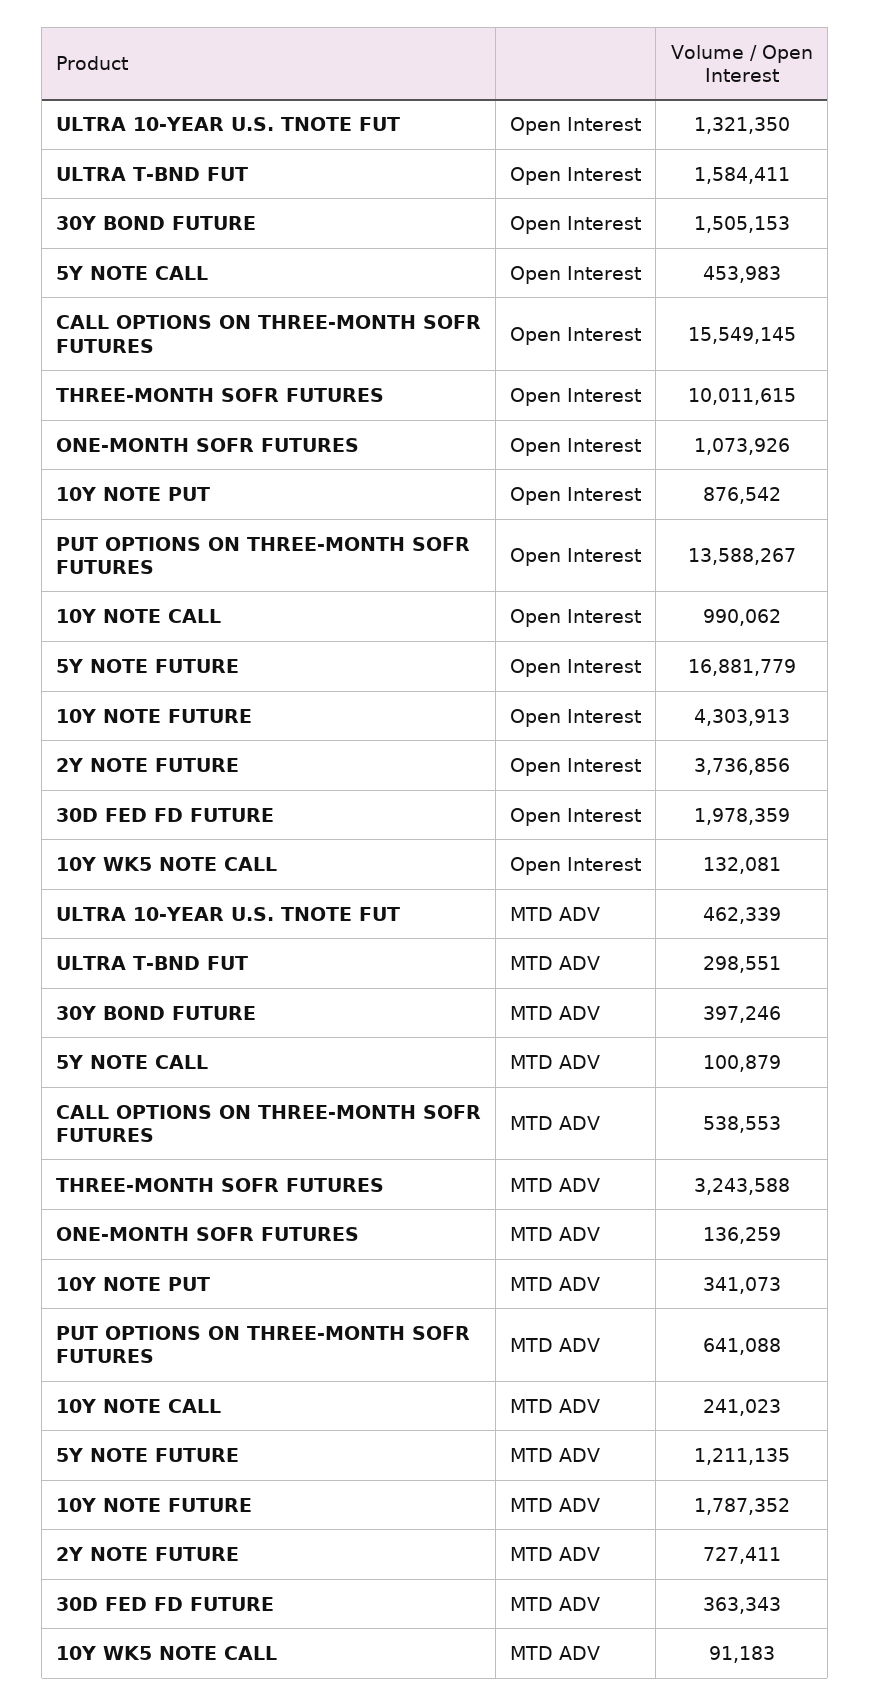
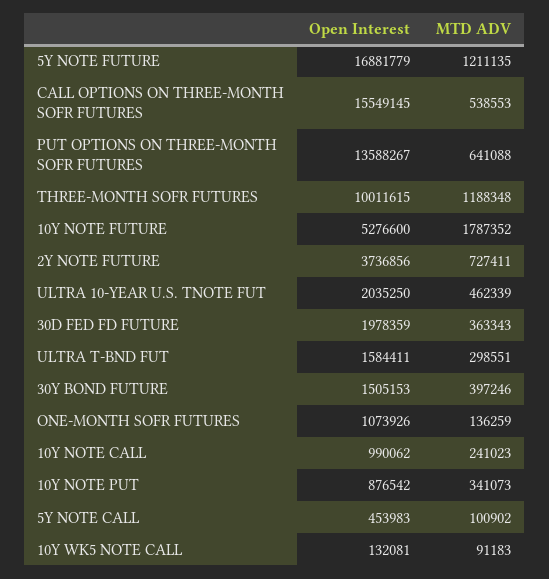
  {
    "ULTRA 10-YEAR U.S. TNOTE FUT": {
-     "Open Interest": 1321350,
+     "Open Interest": 2035250,
      "MTD ADV": 462339
    },
    "ULTRA T-BND FUT": {
      "Open Interest": 1584411,
      "MTD ADV": 298551
    },
    "30Y BOND FUTURE": {
      "Open Interest": 1505153,
      "MTD ADV": 397246
    },
    "5Y NOTE CALL": {
      "Open Interest": 453983,
-     "MTD ADV": 100879
+     "MTD ADV": 100902
    },
    "CALL OPTIONS ON THREE-MONTH SOFR FUTURES": {
      "Open Interest": 15549145,
      "MTD ADV": 538553
    },
    "THREE-MONTH SOFR FUTURES": {
      "Open Interest": 10011615,
-     "MTD ADV": 3243588
+     "MTD ADV": 1188348
    },
    "ONE-MONTH SOFR FUTURES": {
      "Open Interest": 1073926,
      "MTD ADV": 136259
    },
    "10Y NOTE PUT": {
      "Open Interest": 876542,
      "MTD ADV": 341073
    },
    "PUT OPTIONS ON THREE-MONTH SOFR FUTURES": {
      "Open Interest": 13588267,
      "MTD ADV": 641088
    },
    "10Y NOTE CALL": {
      "Open Interest": 990062,
      "MTD ADV": 241023
    },
    "5Y NOTE FUTURE": {
      "Open Interest": 16881779,
      "MTD ADV": 1211135
    },
    "10Y NOTE FUTURE": {
-     "Open Interest": 4303913,
+     "Open Interest": 5276600,
      "MTD ADV": 1787352
    },
    "2Y NOTE FUTURE": {
      "Open Interest": 3736856,
      "MTD ADV": 727411
    },
    "30D FED FD FUTURE": {
      "Open Interest": 1978359,
      "MTD ADV": 363343
    },
    "10Y WK5 NOTE CALL": {
      "Open Interest": 132081,
      "MTD ADV": 91183
    }
  }

